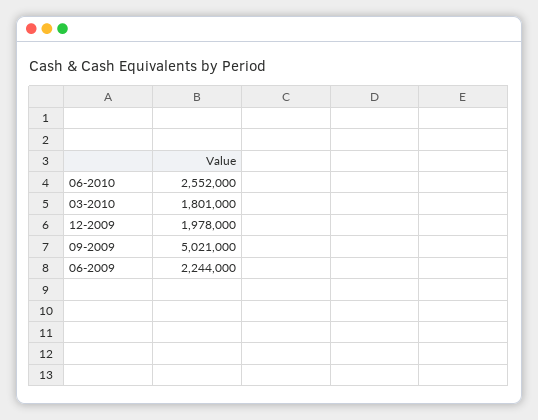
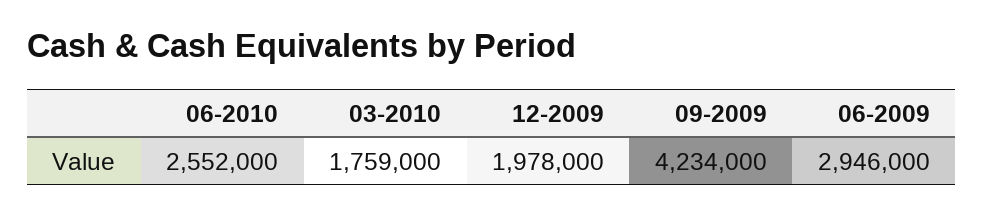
  {
    "06-2010": 2552000,
-   "03-2010": 1801000,
+   "03-2010": 1759000,
    "12-2009": 1978000,
-   "09-2009": 5021000,
+   "09-2009": 4234000,
-   "06-2009": 2244000
+   "06-2009": 2946000
  }

